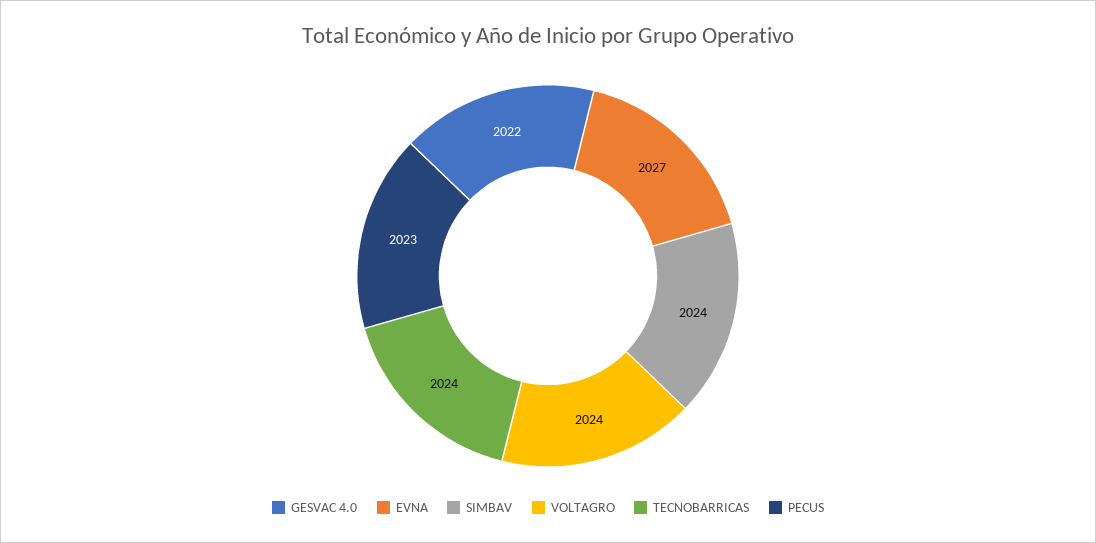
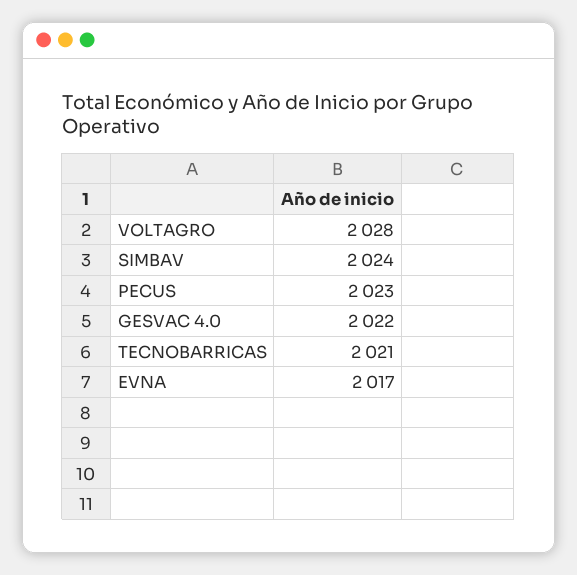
  {
    "GESVAC 4.0": 2022,
-   "EVNA": 2027,
+   "EVNA": 2017,
    "SIMBAV": 2024,
-   "VOLTAGRO": 2024,
+   "VOLTAGRO": 2028,
-   "TECNOBARRICAS": 2024,
+   "TECNOBARRICAS": 2021,
    "PECUS": 2023
  }

